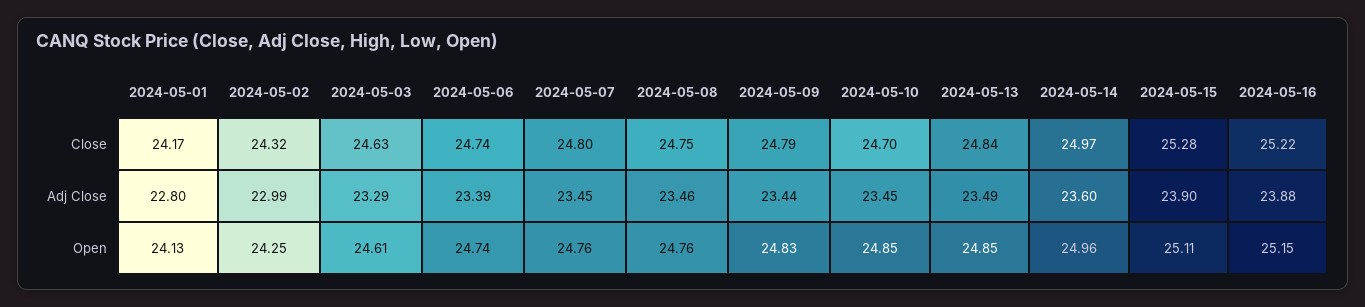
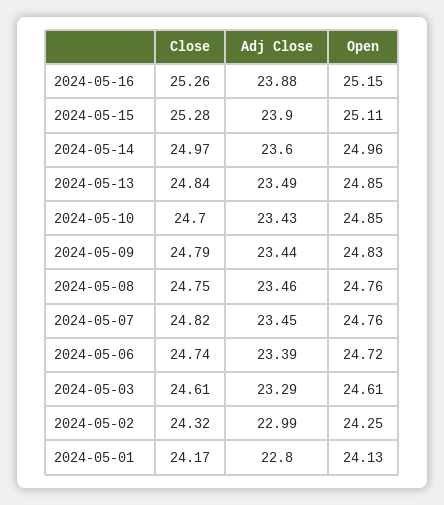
  {
    "2024-05-01": {
      "Close": 24.17,
      "Adj Close": 22.8,
      "Open": 24.13
    },
    "2024-05-02": {
      "Close": 24.32,
      "Adj Close": 22.99,
      "Open": 24.25
    },
    "2024-05-03": {
-     "Close": 24.63,
+     "Close": 24.61,
      "Adj Close": 23.29,
      "Open": 24.61
    },
    "2024-05-06": {
      "Close": 24.74,
      "Adj Close": 23.39,
-     "Open": 24.74
+     "Open": 24.72
    },
    "2024-05-07": {
-     "Close": 24.8,
+     "Close": 24.82,
      "Adj Close": 23.45,
      "Open": 24.76
    },
    "2024-05-08": {
      "Close": 24.75,
      "Adj Close": 23.46,
      "Open": 24.76
    },
    "2024-05-09": {
      "Close": 24.79,
      "Adj Close": 23.44,
      "Open": 24.83
    },
    "2024-05-10": {
      "Close": 24.7,
-     "Adj Close": 23.45,
+     "Adj Close": 23.43,
      "Open": 24.85
    },
    "2024-05-13": {
      "Close": 24.84,
      "Adj Close": 23.49,
      "Open": 24.85
    },
    "2024-05-14": {
      "Close": 24.97,
      "Adj Close": 23.6,
      "Open": 24.96
    },
    "2024-05-15": {
      "Close": 25.28,
      "Adj Close": 23.9,
      "Open": 25.11
    },
    "2024-05-16": {
-     "Close": 25.22,
+     "Close": 25.26,
      "Adj Close": 23.88,
      "Open": 25.15
    }
  }

